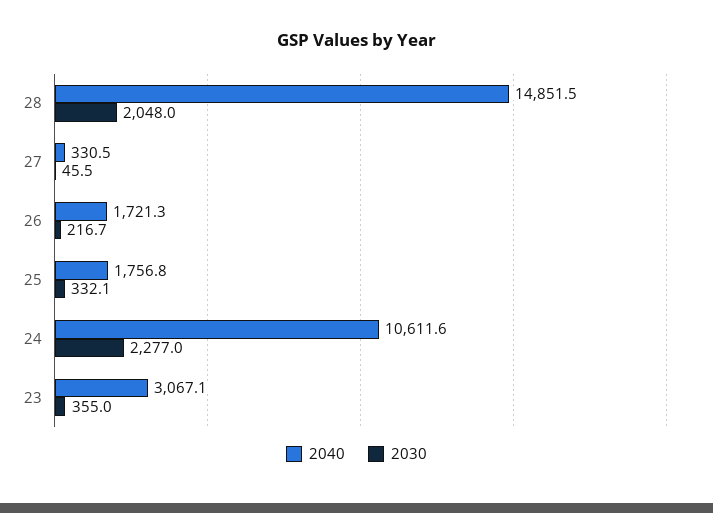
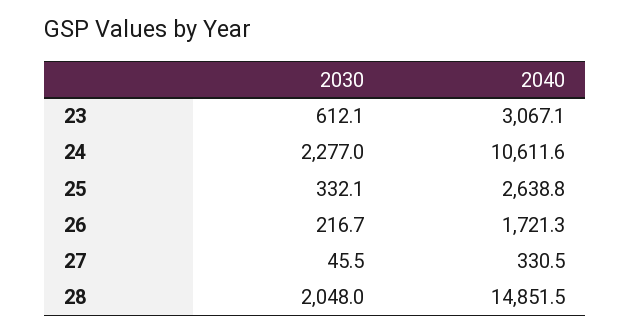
  {
    "2040": {
      "28": 14851.5,
      "27": 330.5,
      "26": 1721.3,
-     "25": 1756.8,
+     "25": 2638.8,
      "24": 10611.6,
      "23": 3067.1
    },
    "2030": {
      "28": 2048,
      "27": 45.5,
      "26": 216.7,
      "25": 332.1,
      "24": 2277,
-     "23": 355
+     "23": 612.1
    }
  }

